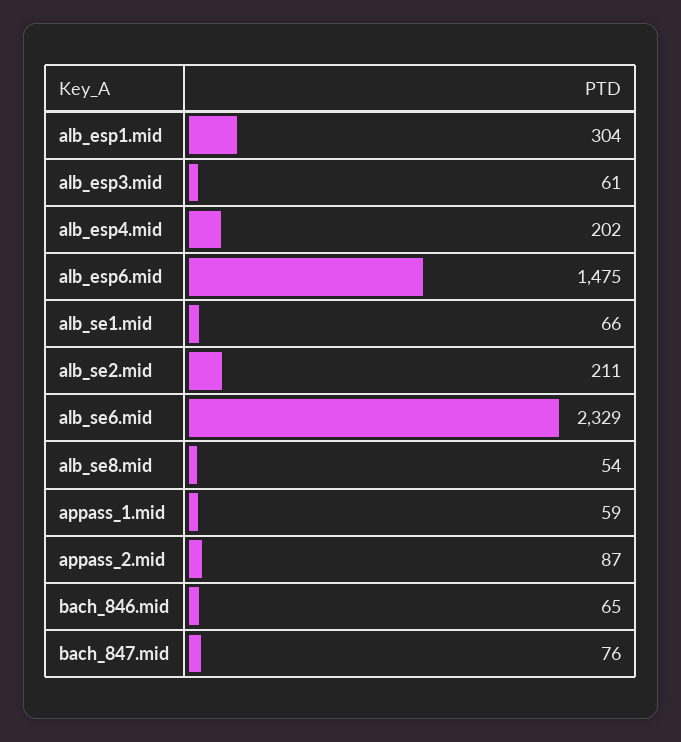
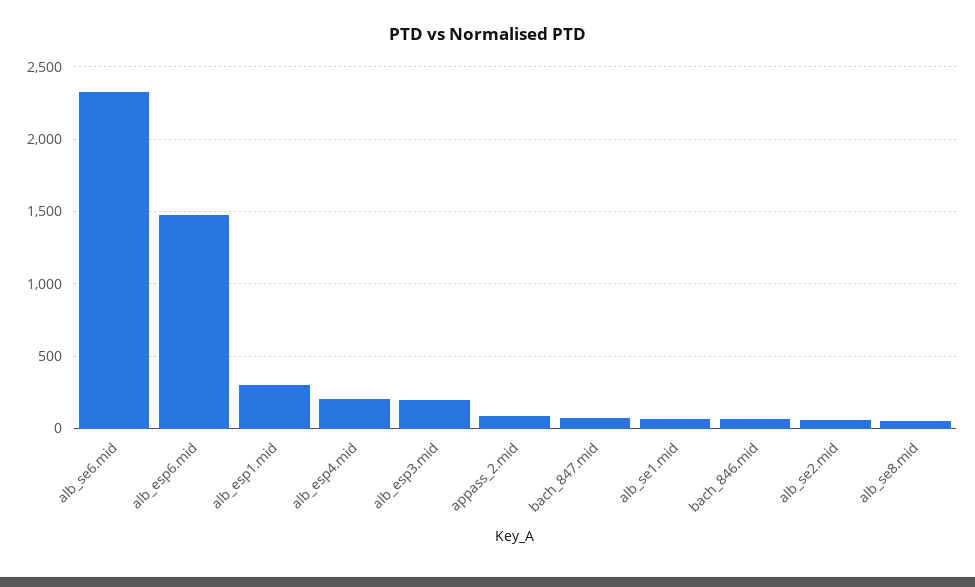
  {
    "alb_esp1.mid": 304,
-   "alb_esp3.mid": 61,
+   "alb_esp3.mid": 200,
    "alb_esp4.mid": 202,
    "alb_esp6.mid": 1475,
    "alb_se1.mid": 66,
-   "alb_se2.mid": 211,
+   "alb_se2.mid": 50,
    "alb_se6.mid": 2329,
    "alb_se8.mid": 54,
-   "appass_1.mid": 59,
    "appass_2.mid": 87,
    "bach_846.mid": 65,
    "bach_847.mid": 76
  }

